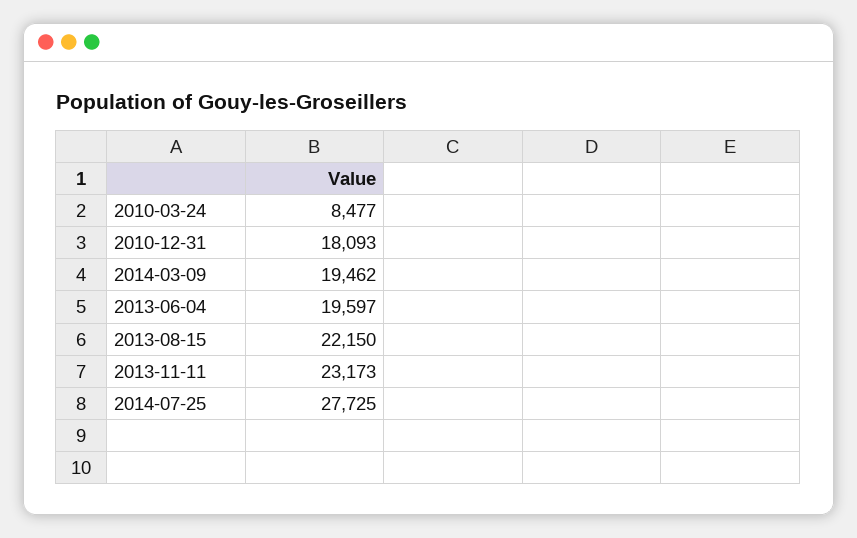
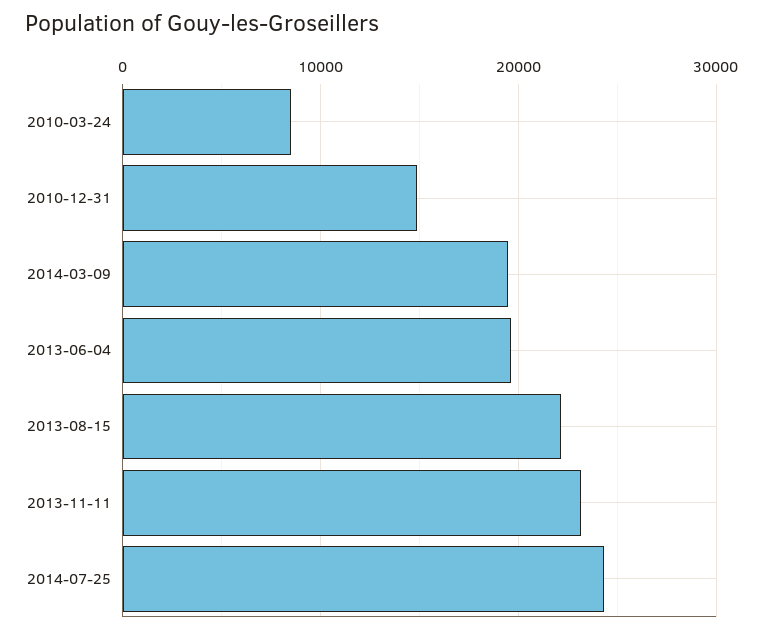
  {
    "2010-03-24": 8477,
-   "2010-12-31": 18093,
+   "2010-12-31": 15000,
    "2014-03-09": 19462,
    "2013-06-04": 19597,
    "2013-08-15": 22150,
    "2013-11-11": 23173,
-   "2014-07-25": 27725
+   "2014-07-25": 24000
  }

